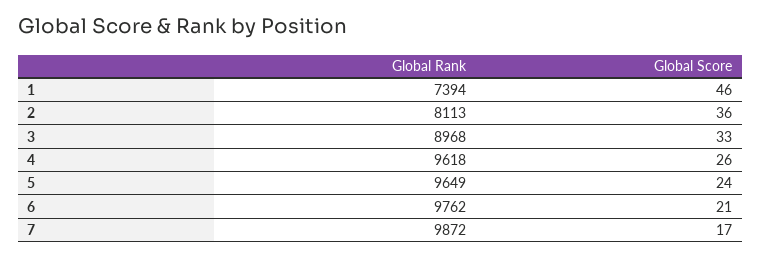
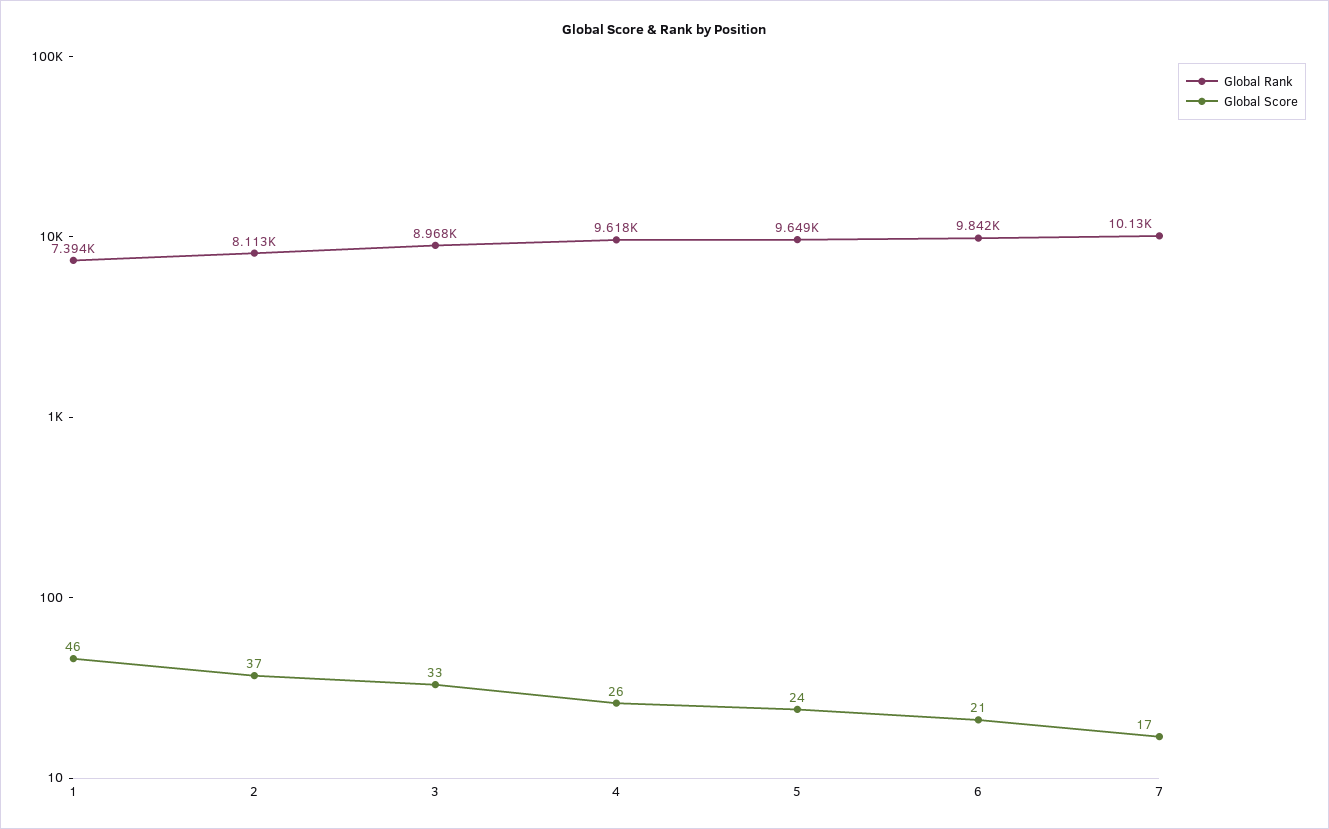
  {
    "Global Rank": {
      "1": 7394,
      "2": 8113,
      "3": 8968,
      "4": 9618,
      "5": 9649,
-     "6": 9762,
+     "6": 9842,
-     "7": 9872
+     "7": 10130
    },
    "Global Score": {
      "1": 46,
-     "2": 36,
+     "2": 37,
      "3": 33,
      "4": 26,
      "5": 24,
      "6": 21,
      "7": 17
    }
  }

